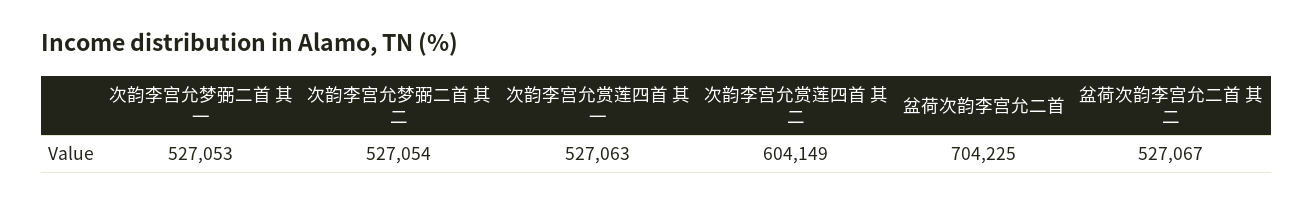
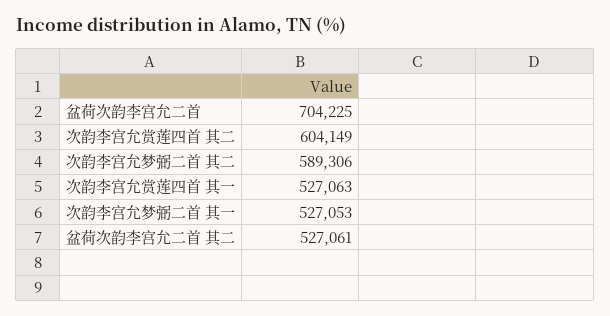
  {
    "次韵李宫允梦弼二首 其一": 527053,
-   "次韵李宫允梦弼二首 其二": 527054,
+   "次韵李宫允梦弼二首 其二": 589306,
    "次韵李宫允赏莲四首 其一": 527063,
    "次韵李宫允赏莲四首 其二": 604149,
    "盆荷次韵李宫允二首": 704225,
-   "盆荷次韵李宫允二首 其二": 527067
+   "盆荷次韵李宫允二首 其二": 527061
  }

